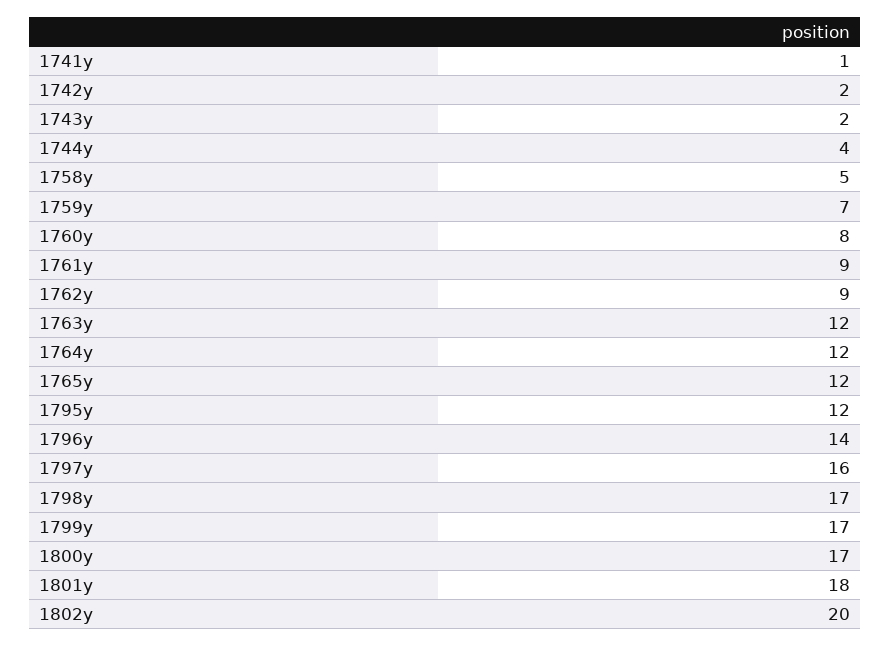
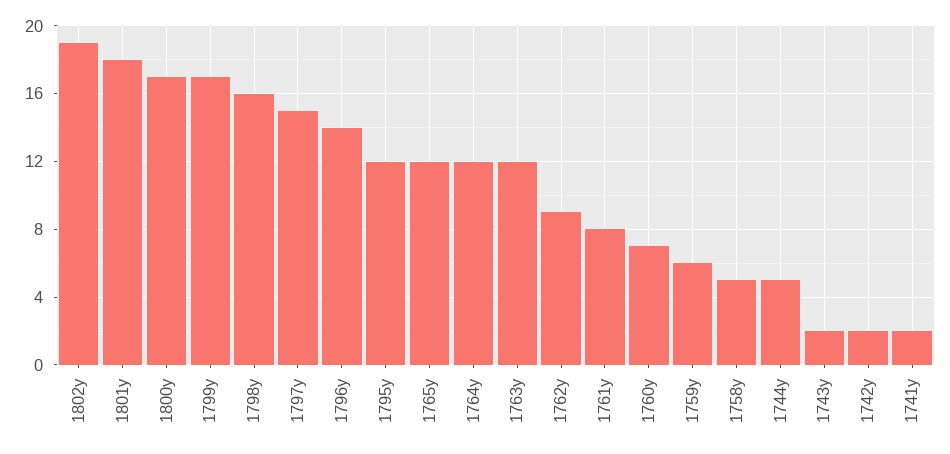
  {
-   "1741y": 1,
+   "1741y": 2,
    "1742y": 2,
    "1743y": 2,
-   "1744y": 4,
+   "1744y": 5,
    "1758y": 5,
-   "1759y": 7,
+   "1759y": 6,
-   "1760y": 8,
+   "1760y": 7,
-   "1761y": 9,
+   "1761y": 8,
    "1762y": 9,
    "1763y": 12,
    "1764y": 12,
    "1765y": 12,
    "1795y": 12,
    "1796y": 14,
-   "1797y": 16,
+   "1797y": 15,
-   "1798y": 17,
+   "1798y": 16,
    "1799y": 17,
    "1800y": 17,
    "1801y": 18,
-   "1802y": 20
+   "1802y": 19
  }

